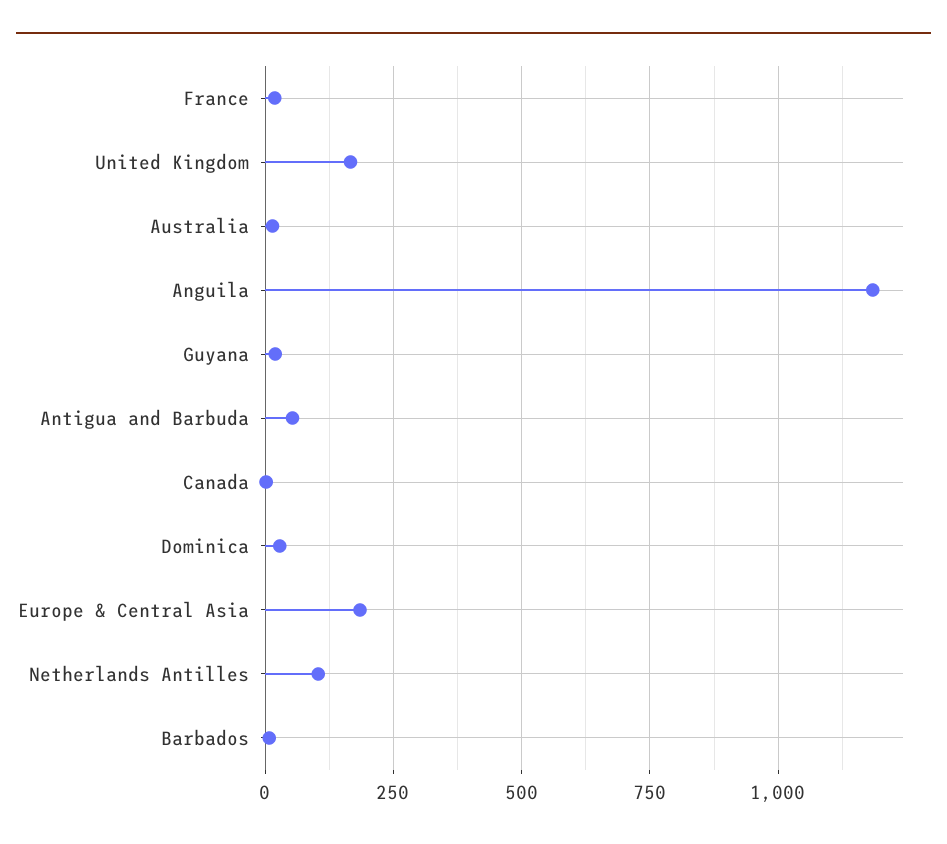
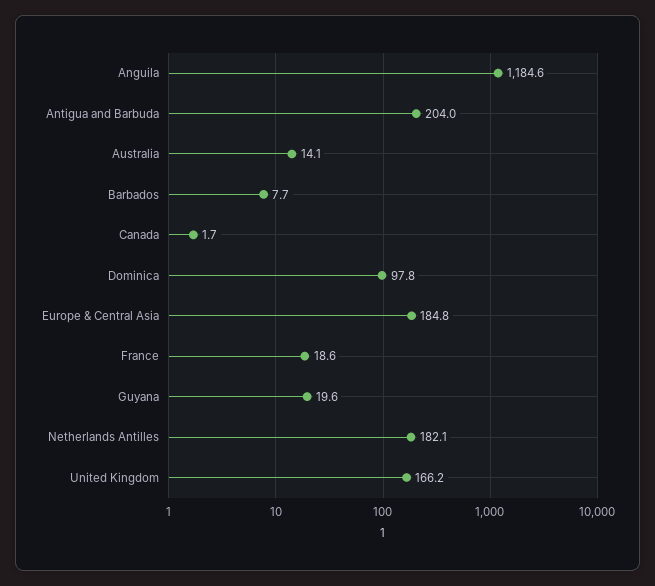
  {
    "France": 18.6,
    "United Kingdom": 166.2,
    "Australia": 14.1,
    "Anguila": 1184.6,
    "Guyana": 19.6,
-   "Antigua and Barbuda": 50,
+   "Antigua and Barbuda": 204,
    "Canada": 1.7,
-   "Dominica": 25,
+   "Dominica": 97.8,
    "Europe & Central Asia": 184.8,
-   "Netherlands Antilles": 100,
+   "Netherlands Antilles": 182.1,
    "Barbados": 7.7
  }

